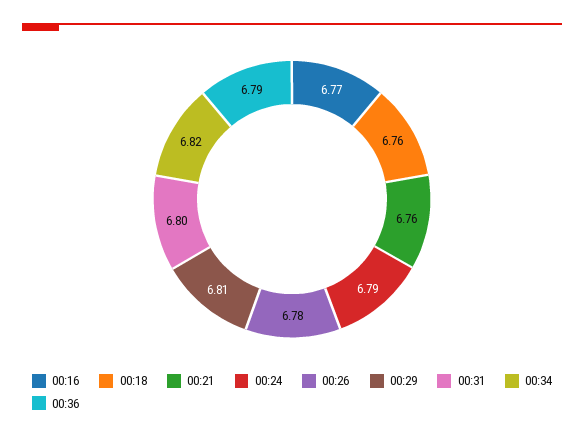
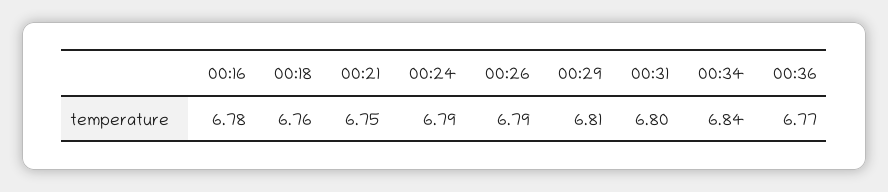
  {
-   "00:16": 6.77,
+   "00:16": 6.78,
    "00:18": 6.76,
-   "00:21": 6.76,
+   "00:21": 6.75,
    "00:24": 6.79,
-   "00:26": 6.78,
+   "00:26": 6.79,
    "00:29": 6.81,
    "00:31": 6.8,
-   "00:34": 6.82,
+   "00:34": 6.84,
-   "00:36": 6.79
+   "00:36": 6.77
  }

